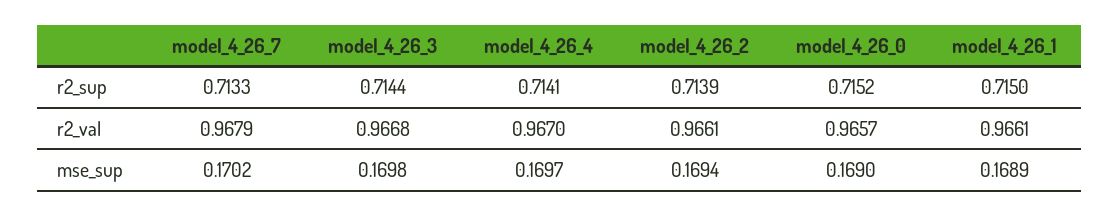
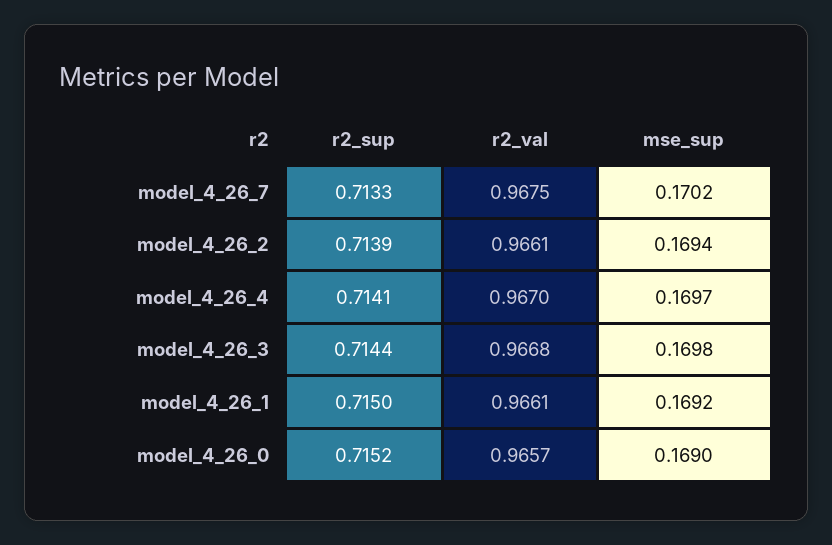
  {
    "model_4_26_7": {
      "r2_sup": 0.7133,
-     "r2_val": 0.9679,
+     "r2_val": 0.9675,
      "mse_sup": 0.1702
    },
    "model_4_26_3": {
      "r2_sup": 0.7144,
      "r2_val": 0.9668,
      "mse_sup": 0.1698
    },
    "model_4_26_4": {
      "r2_sup": 0.7141,
      "r2_val": 0.967,
      "mse_sup": 0.1697
    },
    "model_4_26_2": {
      "r2_sup": 0.7139,
      "r2_val": 0.9661,
      "mse_sup": 0.1694
    },
    "model_4_26_0": {
      "r2_sup": 0.7152,
      "r2_val": 0.9657,
      "mse_sup": 0.169
    },
    "model_4_26_1": {
      "r2_sup": 0.715,
      "r2_val": 0.9661,
-     "mse_sup": 0.1689
+     "mse_sup": 0.1692
    }
  }

